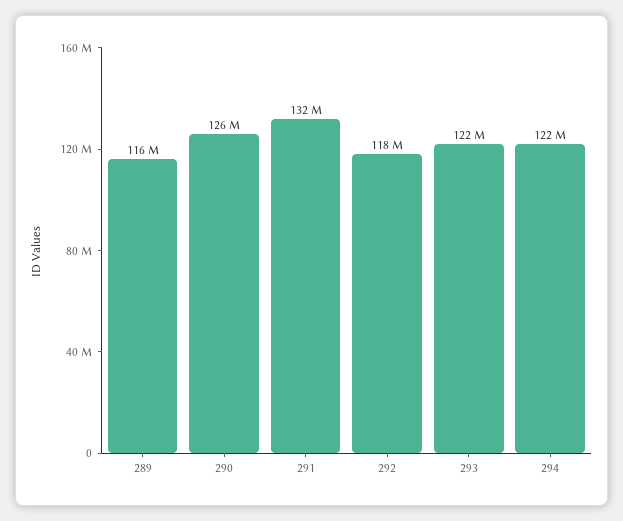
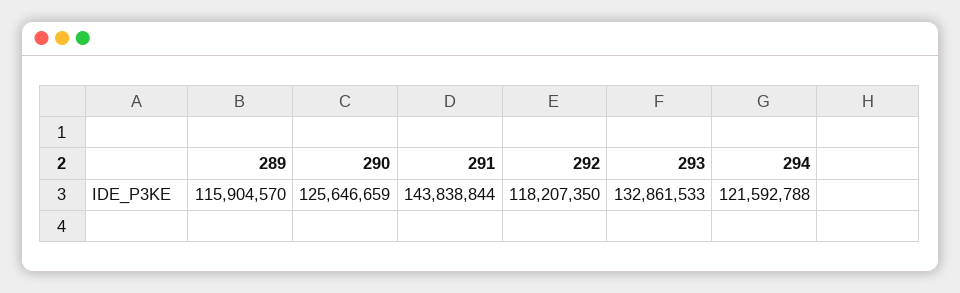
  {
    "289": 115904570,
    "290": 125646659,
-   "291": 132000000,
+   "291": 143838844,
    "292": 118207350,
-   "293": 122000000,
+   "293": 132861533,
    "294": 121592788
  }

